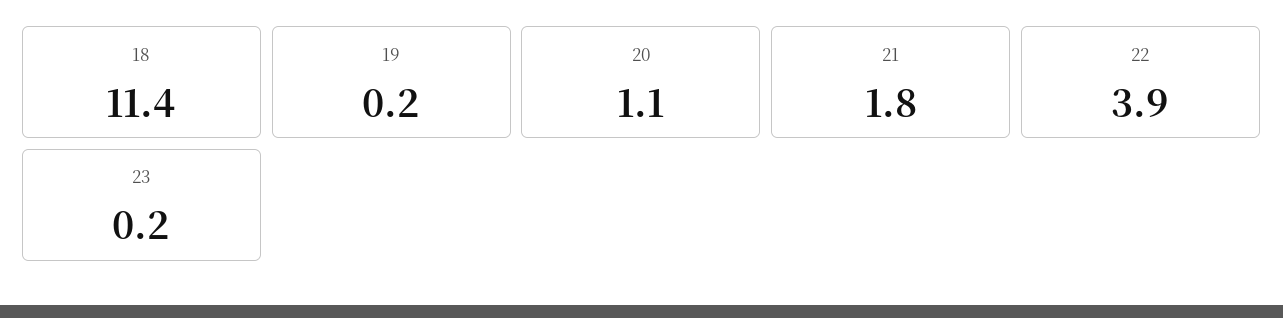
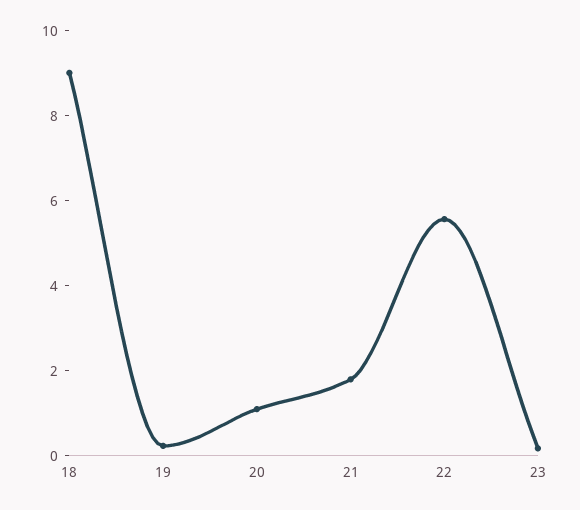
  {
-   "18": 11.4,
+   "18": 9,
    "19": 0.2,
    "20": 1.1,
    "21": 1.8,
-   "22": 3.9,
+   "22": 5.5,
    "23": 0.2
  }

